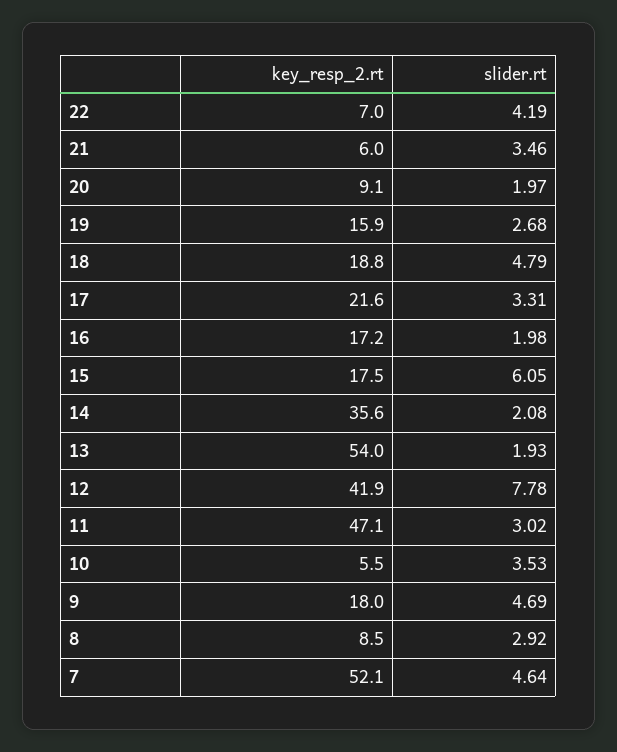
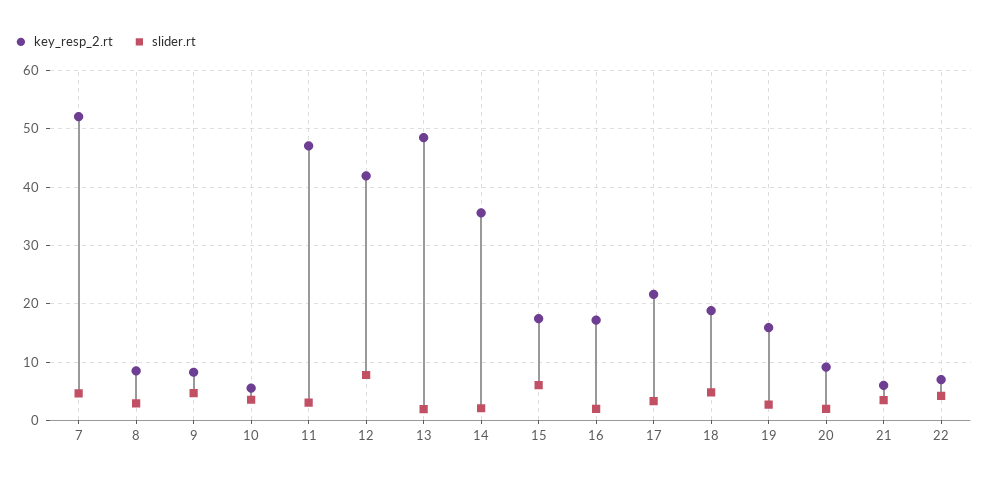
  {
    "key_resp_2.rt": {
      "22": 7,
      "21": 6,
      "20": 9.1,
      "19": 15.9,
      "18": 18.8,
      "17": 21.6,
      "16": 17.2,
      "15": 17.5,
      "14": 35.6,
-     "13": 54,
+     "13": 48,
      "12": 41.9,
      "11": 47.1,
      "10": 5.5,
-     "9": 18,
+     "9": 8,
      "8": 8.5,
      "7": 52.1
    },
    "slider.rt": {
      "22": 4.19,
      "21": 3.46,
      "20": 1.97,
      "19": 2.68,
      "18": 4.79,
      "17": 3.31,
      "16": 1.98,
      "15": 6.05,
      "14": 2.08,
      "13": 1.93,
      "12": 7.78,
      "11": 3.02,
      "10": 3.53,
      "9": 4.69,
      "8": 2.92,
      "7": 4.64
    }
  }

